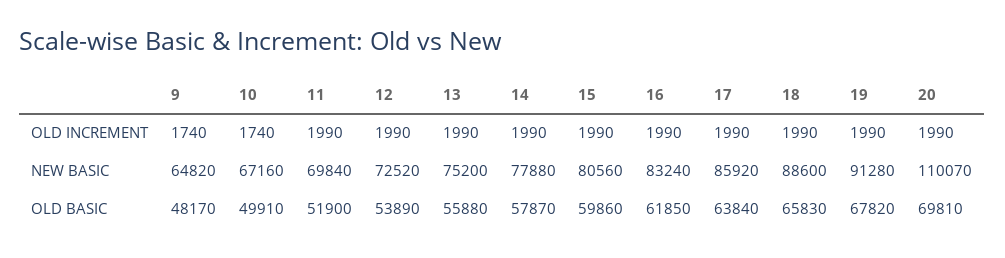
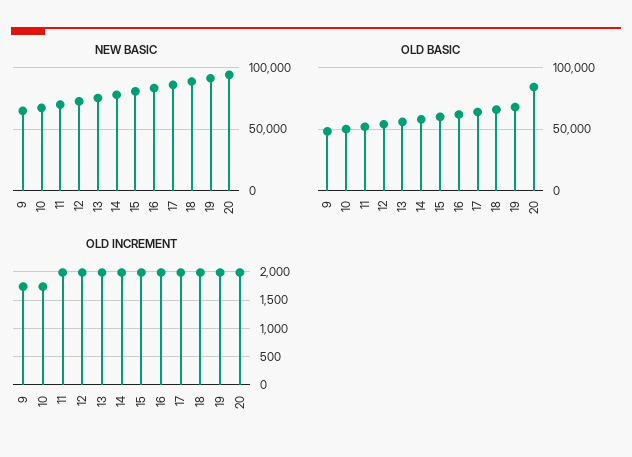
  {
    "OLD INCREMENT": {
      "9": 1740,
      "10": 1740,
      "11": 1990,
      "12": 1990,
      "13": 1990,
      "14": 1990,
      "15": 1990,
      "16": 1990,
      "17": 1990,
      "18": 1990,
      "19": 1990,
      "20": 1990
    },
    "NEW BASIC": {
      "9": 64820,
      "10": 67160,
      "11": 69840,
      "12": 72520,
      "13": 75200,
      "14": 77880,
      "15": 80560,
      "16": 83240,
      "17": 85920,
      "18": 88600,
      "19": 91280,
-     "20": 110070
+     "20": 95000
    },
    "OLD BASIC": {
      "9": 48170,
      "10": 49910,
      "11": 51900,
      "12": 53890,
      "13": 55880,
      "14": 57870,
      "15": 59860,
      "16": 61850,
      "17": 63840,
      "18": 65830,
      "19": 67820,
-     "20": 69810
+     "20": 85000
    }
  }

